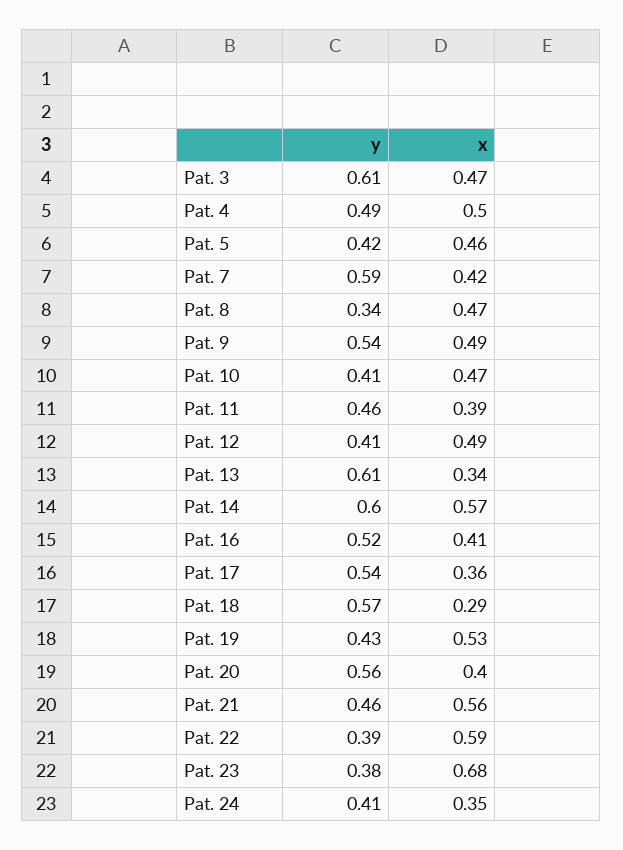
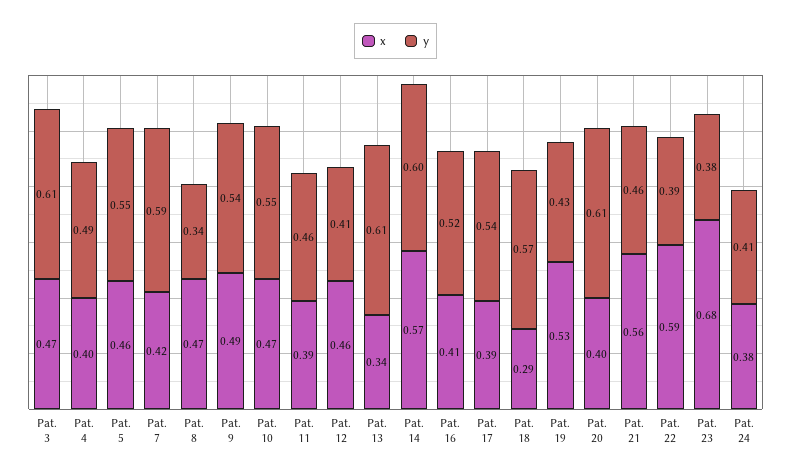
  {
    "y": {
      "Pat. 3": 0.61,
      "Pat. 4": 0.49,
-     "Pat. 5": 0.42,
+     "Pat. 5": 0.55,
      "Pat. 7": 0.59,
      "Pat. 8": 0.34,
      "Pat. 9": 0.54,
-     "Pat. 10": 0.41,
+     "Pat. 10": 0.55,
      "Pat. 11": 0.46,
      "Pat. 12": 0.41,
      "Pat. 13": 0.61,
      "Pat. 14": 0.6,
      "Pat. 16": 0.52,
      "Pat. 17": 0.54,
      "Pat. 18": 0.57,
      "Pat. 19": 0.43,
-     "Pat. 20": 0.56,
+     "Pat. 20": 0.61,
      "Pat. 21": 0.46,
      "Pat. 22": 0.39,
      "Pat. 23": 0.38,
      "Pat. 24": 0.41
    },
    "x": {
      "Pat. 3": 0.47,
-     "Pat. 4": 0.5,
+     "Pat. 4": 0.4,
      "Pat. 5": 0.46,
      "Pat. 7": 0.42,
      "Pat. 8": 0.47,
      "Pat. 9": 0.49,
      "Pat. 10": 0.47,
      "Pat. 11": 0.39,
-     "Pat. 12": 0.49,
+     "Pat. 12": 0.46,
      "Pat. 13": 0.34,
      "Pat. 14": 0.57,
      "Pat. 16": 0.41,
-     "Pat. 17": 0.36,
+     "Pat. 17": 0.39,
      "Pat. 18": 0.29,
      "Pat. 19": 0.53,
      "Pat. 20": 0.4,
      "Pat. 21": 0.56,
      "Pat. 22": 0.59,
      "Pat. 23": 0.68,
-     "Pat. 24": 0.35
+     "Pat. 24": 0.38
    }
  }

